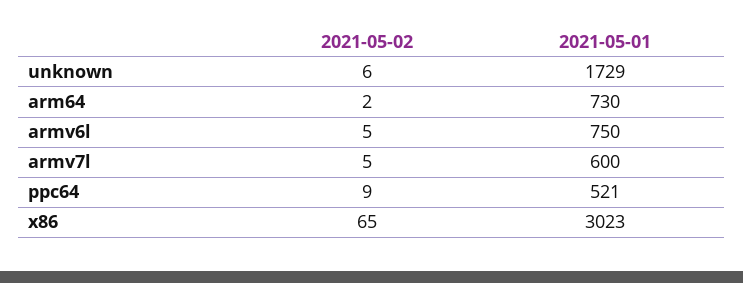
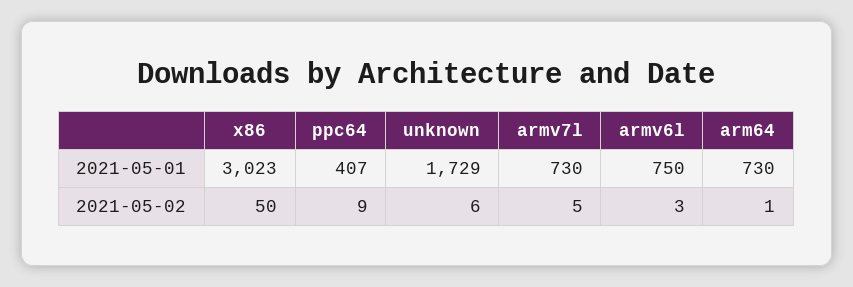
  {
    "2021-05-02": {
      "unknown": 6,
-     "arm64": 2,
+     "arm64": 1,
-     "armv6l": 5,
+     "armv6l": 3,
      "armv7l": 5,
      "ppc64": 9,
-     "x86": 65
+     "x86": 50
    },
    "2021-05-01": {
      "unknown": 1729,
      "arm64": 730,
      "armv6l": 750,
-     "armv7l": 600,
+     "armv7l": 730,
-     "ppc64": 521,
+     "ppc64": 407,
      "x86": 3023
    }
  }

